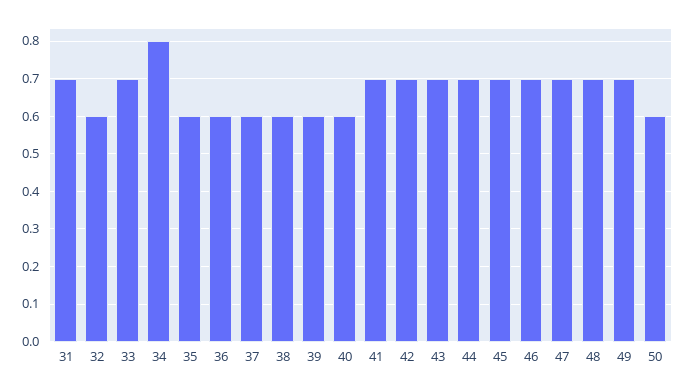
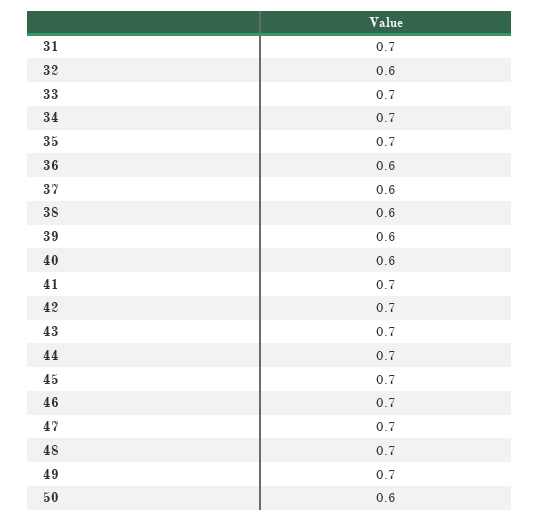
  {
    "31": 0.7,
    "32": 0.6,
    "33": 0.7,
-   "34": 0.8,
+   "34": 0.7,
-   "35": 0.6,
+   "35": 0.7,
    "36": 0.6,
    "37": 0.6,
    "38": 0.6,
    "39": 0.6,
    "40": 0.6,
    "41": 0.7,
    "42": 0.7,
    "43": 0.7,
    "44": 0.7,
    "45": 0.7,
    "46": 0.7,
    "47": 0.7,
    "48": 0.7,
    "49": 0.7,
    "50": 0.6
  }

